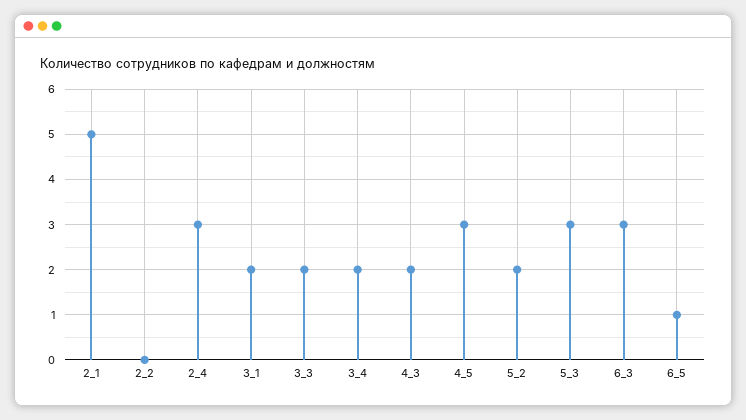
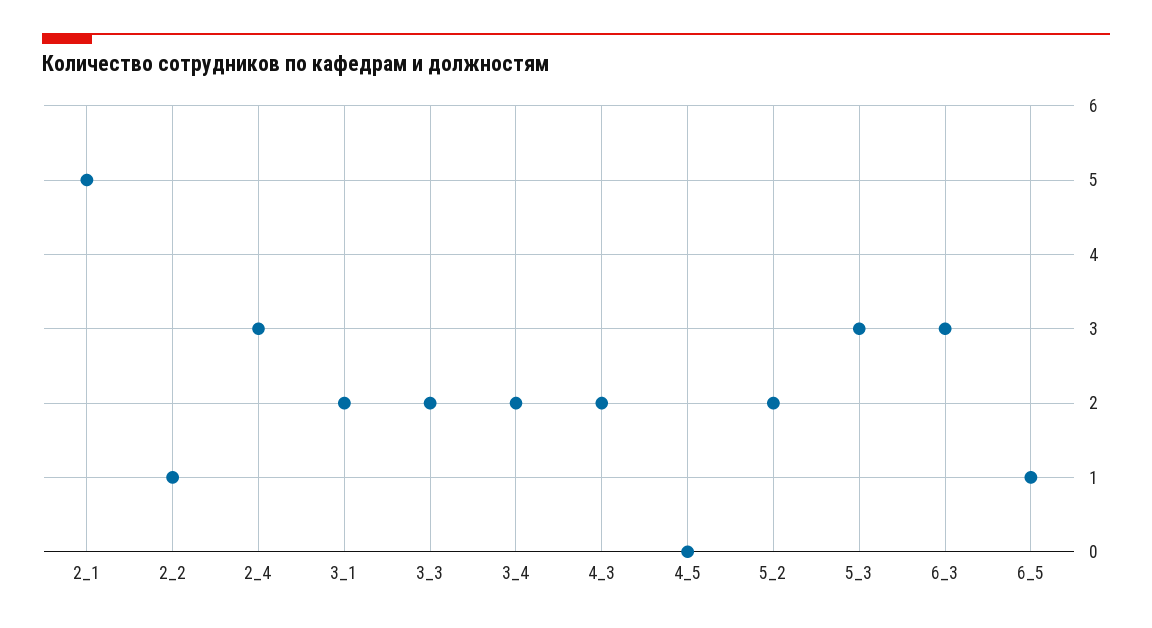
  {
    "2_1": 5,
-   "2_2": 0,
+   "2_2": 1,
    "2_4": 3,
    "3_1": 2,
    "3_3": 2,
    "3_4": 2,
    "4_3": 2,
-   "4_5": 3,
+   "4_5": 0,
    "5_2": 2,
    "5_3": 3,
    "6_3": 3,
    "6_5": 1
  }

